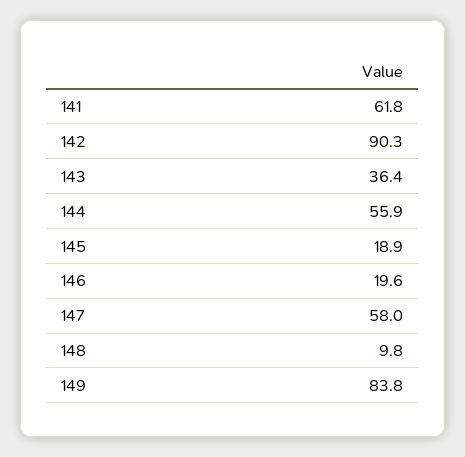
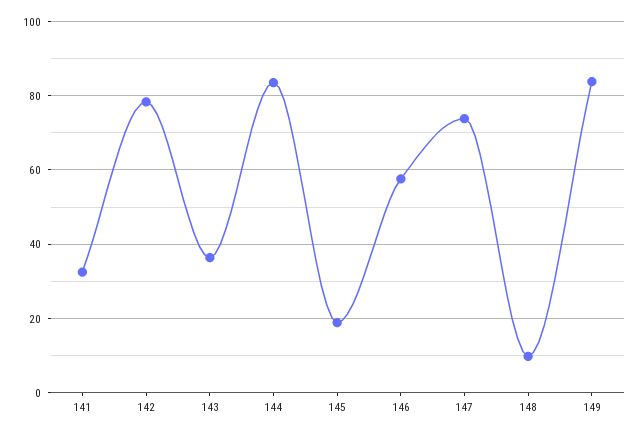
  {
-   "141": 61.8,
+   "141": 32,
-   "142": 90.3,
+   "142": 78,
    "143": 36.4,
-   "144": 55.9,
+   "144": 84,
    "145": 18.9,
-   "146": 19.6,
+   "146": 58,
-   "147": 58,
+   "147": 74,
    "148": 9.8,
    "149": 83.8
  }

